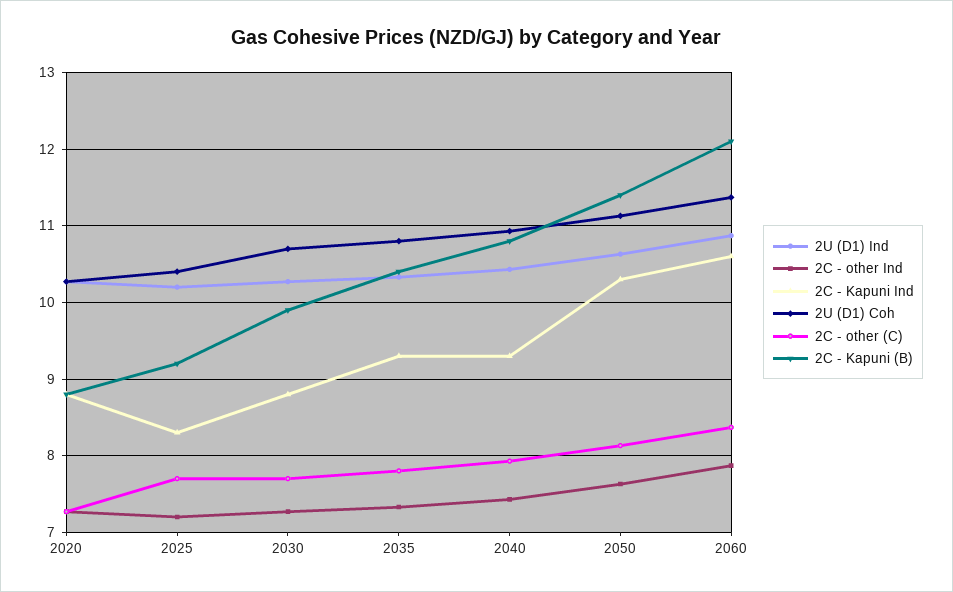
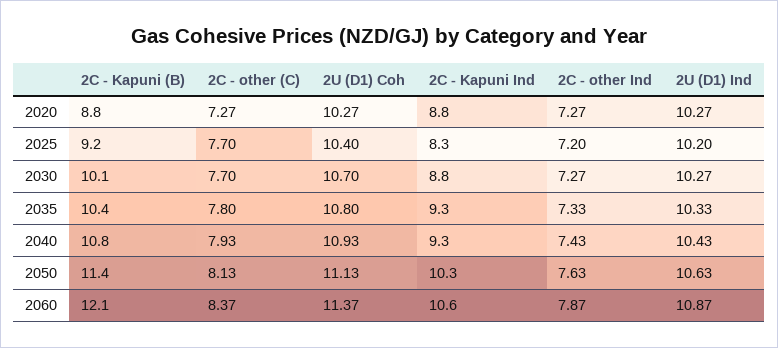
  {
    "2U (D1) Ind": {
      "2020": 10.27,
      "2025": 10.2,
      "2030": 10.27,
      "2035": 10.33,
      "2040": 10.43,
      "2050": 10.63,
      "2060": 10.87
    },
    "2C - other Ind": {
      "2020": 7.27,
      "2025": 7.2,
      "2030": 7.27,
      "2035": 7.33,
      "2040": 7.43,
      "2050": 7.63,
      "2060": 7.87
    },
    "2C - Kapuni Ind": {
      "2020": 8.8,
      "2025": 8.3,
      "2030": 8.8,
      "2035": 9.3,
      "2040": 9.3,
      "2050": 10.3,
      "2060": 10.6
    },
    "2U (D1) Coh": {
      "2020": 10.27,
      "2025": 10.4,
      "2030": 10.7,
      "2035": 10.8,
      "2040": 10.93,
      "2050": 11.13,
      "2060": 11.37
    },
    "2C - other (C)": {
      "2020": 7.27,
      "2025": 7.7,
      "2030": 7.7,
      "2035": 7.8,
      "2040": 7.93,
      "2050": 8.13,
      "2060": 8.37
    },
    "2C - Kapuni (B)": {
      "2020": 8.8,
      "2025": 9.2,
-     "2030": 9.9,
+     "2030": 10.1,
      "2035": 10.4,
      "2040": 10.8,
      "2050": 11.4,
      "2060": 12.1
    }
  }

